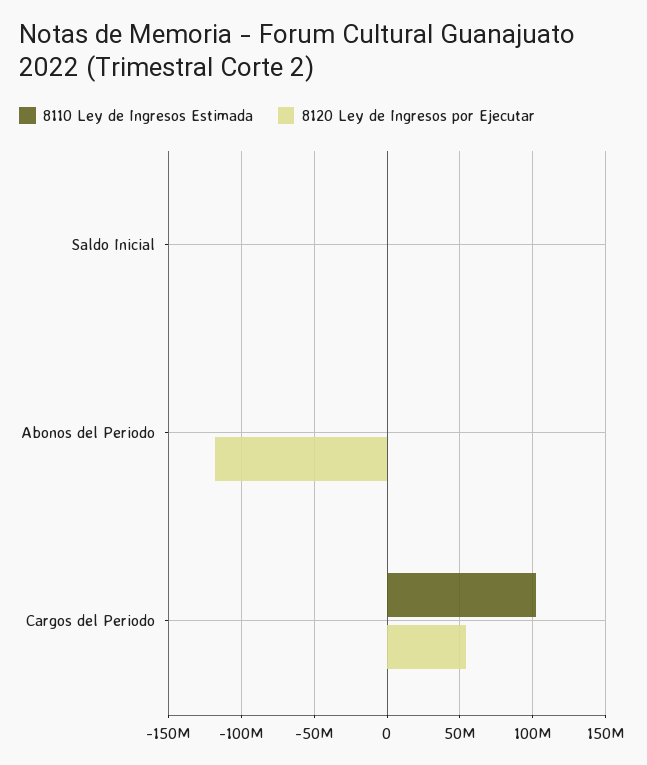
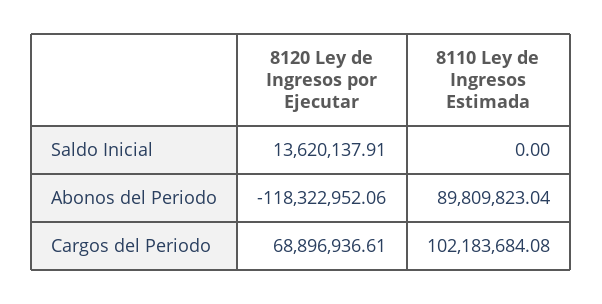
  {
    "8110 Ley de Ingresos Estimada": {
      "Saldo Inicial": 0,
-     "Abonos del Periodo": 0,
+     "Abonos del Periodo": 89809823.04,
      "Cargos del Periodo": 102183684.08
    },
    "8120 Ley de Ingresos por Ejecutar": {
-     "Saldo Inicial": 0,
+     "Saldo Inicial": 13620137.91,
      "Abonos del Periodo": -118322952.06,
-     "Cargos del Periodo": 55000000
+     "Cargos del Periodo": 68896936.61
    }
  }

